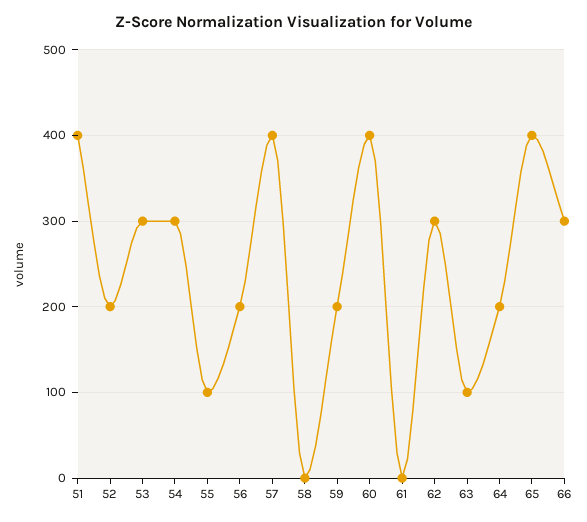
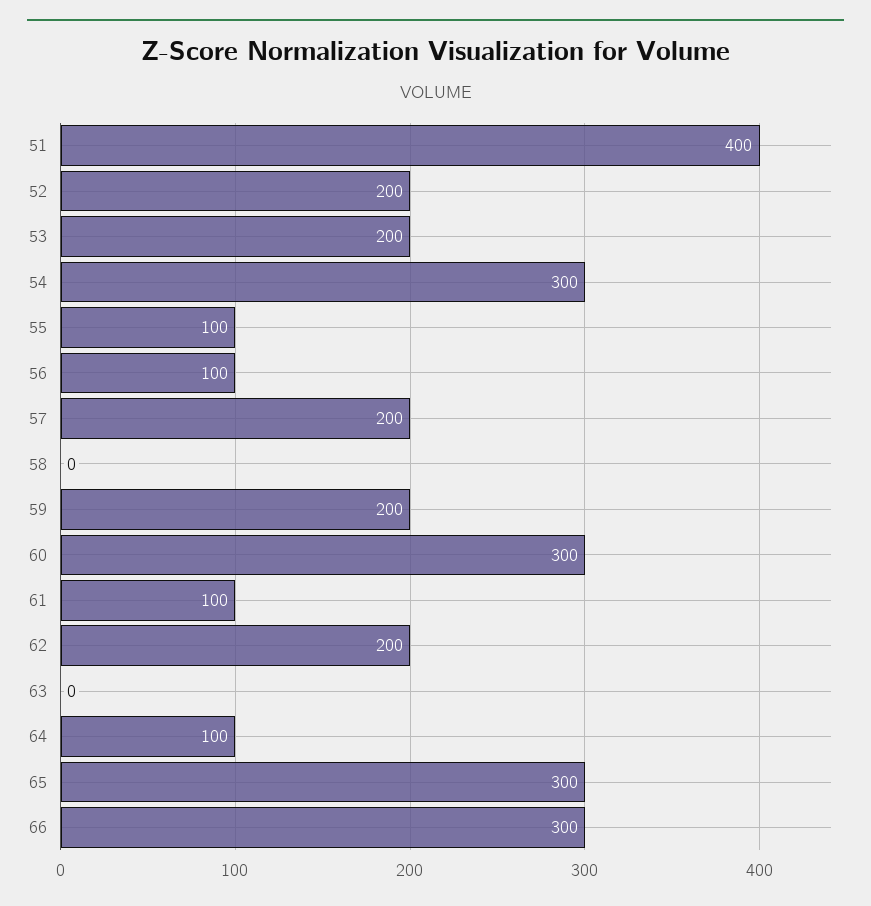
  {
    "51": 400,
    "52": 200,
-   "53": 300,
+   "53": 200,
    "54": 300,
    "55": 100,
-   "56": 200,
+   "56": 100,
-   "57": 400,
+   "57": 200,
    "58": 0,
    "59": 200,
-   "60": 400,
+   "60": 300,
-   "61": 0,
+   "61": 100,
-   "62": 300,
+   "62": 200,
-   "63": 100,
+   "63": 0,
-   "64": 200,
+   "64": 100,
-   "65": 400,
+   "65": 300,
    "66": 300
  }

